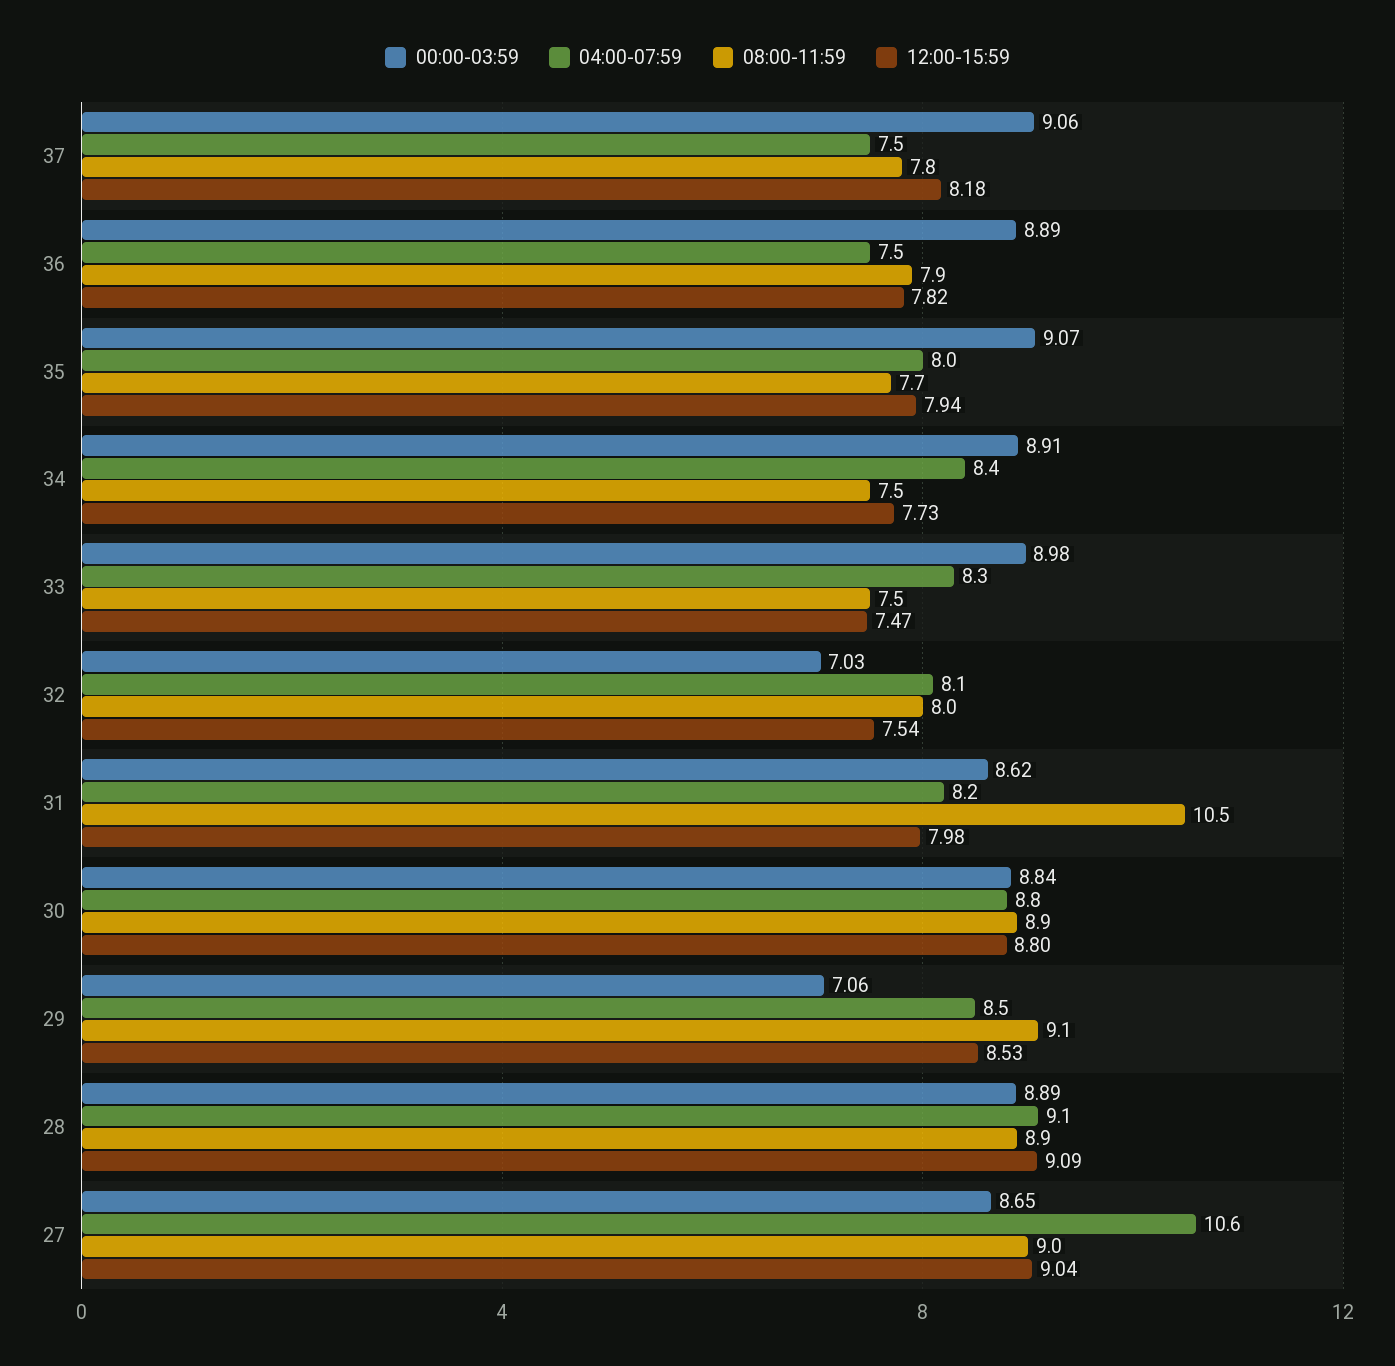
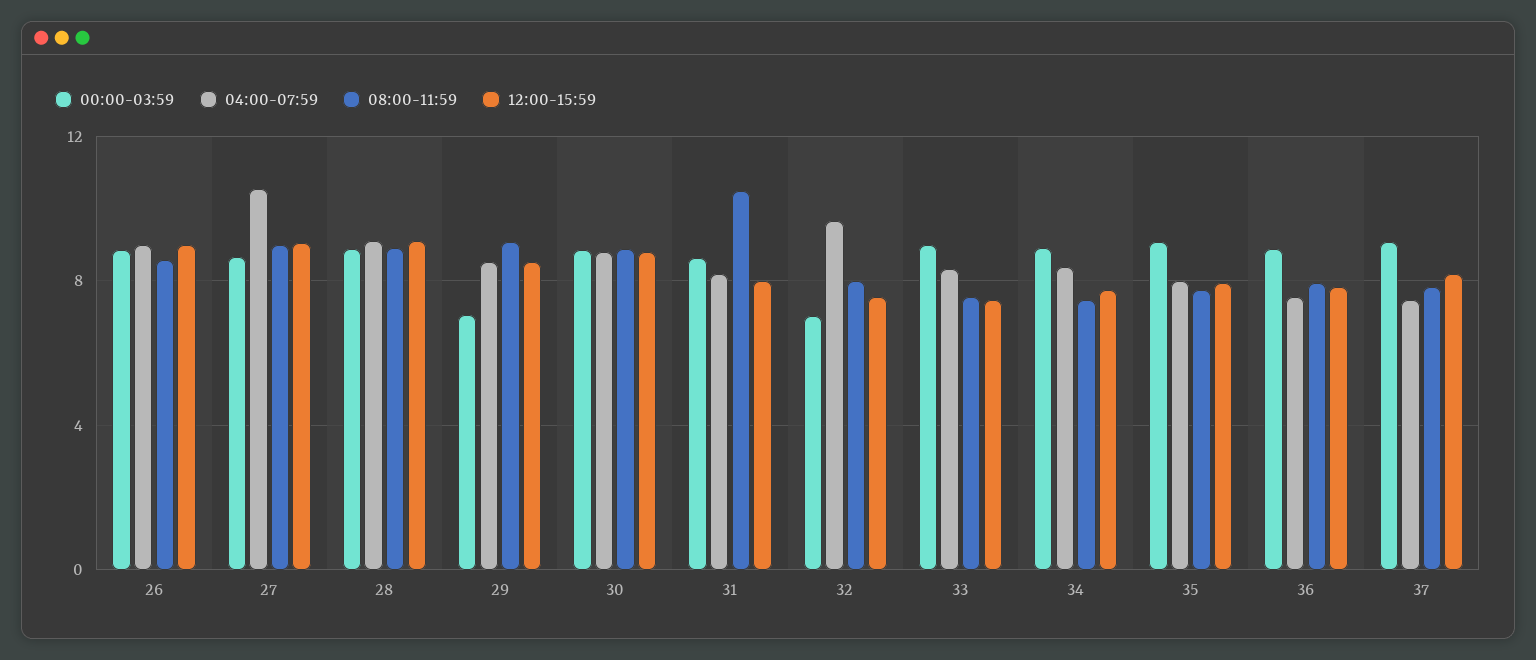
  {
    "00:00-03:59": {
      "37": 9.06,
      "36": 8.89,
      "35": 9.07,
      "34": 8.91,
      "33": 8.98,
      "32": 7.03,
      "31": 8.62,
      "30": 8.84,
      "29": 7.06,
      "28": 8.89,
-     "27": 8.65
+     "27": 8.65,
+     "26": 9
    },
    "04:00-07:59": {
      "37": 7.5,
      "36": 7.5,
      "35": 8,
      "34": 8.4,
      "33": 8.3,
-     "32": 8.1,
+     "32": 9.5,
      "31": 8.2,
      "30": 8.8,
      "29": 8.5,
      "28": 9.1,
-     "27": 10.6
+     "27": 10.6,
+     "26": 9
    },
    "08:00-11:59": {
      "37": 7.8,
      "36": 7.9,
      "35": 7.7,
      "34": 7.5,
      "33": 7.5,
      "32": 8,
      "31": 10.5,
      "30": 8.9,
      "29": 9.1,
      "28": 8.9,
-     "27": 9
+     "27": 9,
+     "26": 8.5
    },
    "12:00-15:59": {
      "37": 8.18,
      "36": 7.82,
      "35": 7.94,
      "34": 7.73,
      "33": 7.47,
      "32": 7.54,
      "31": 7.98,
      "30": 8.8,
      "29": 8.53,
      "28": 9.09,
-     "27": 9.04
+     "27": 9.04,
+     "26": 9
    }
  }

